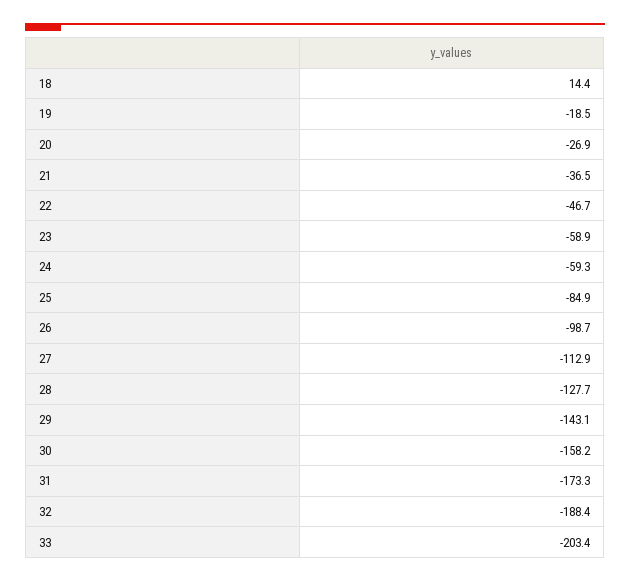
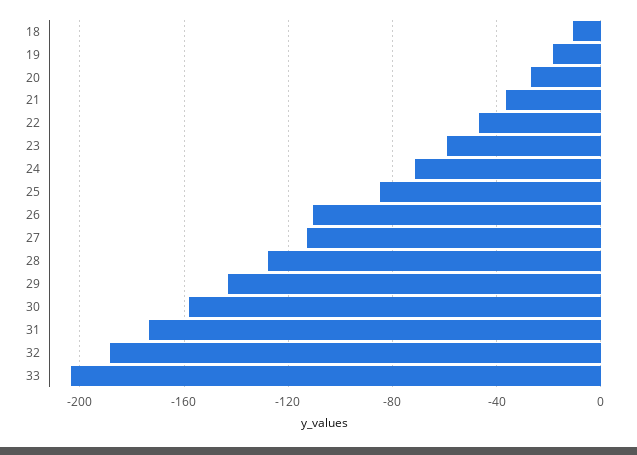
  {
-   "18": 14.4,
+   "18": -10,
    "19": -18.5,
    "20": -26.9,
    "21": -36.5,
    "22": -46.7,
    "23": -58.9,
-   "24": -59.3,
+   "24": -70,
    "25": -84.9,
-   "26": -98.7,
+   "26": -110,
    "27": -112.9,
    "28": -127.7,
    "29": -143.1,
    "30": -158.2,
    "31": -173.3,
    "32": -188.4,
    "33": -203.4
  }

